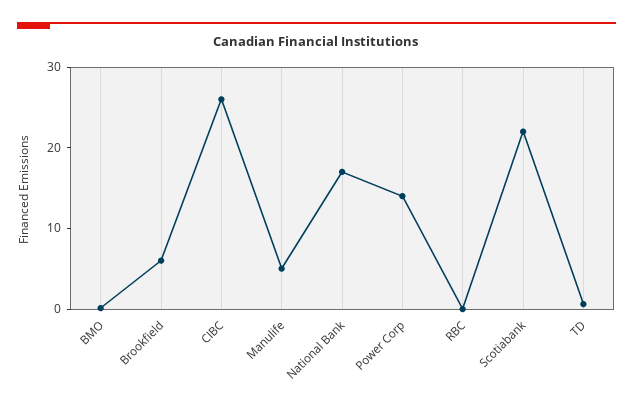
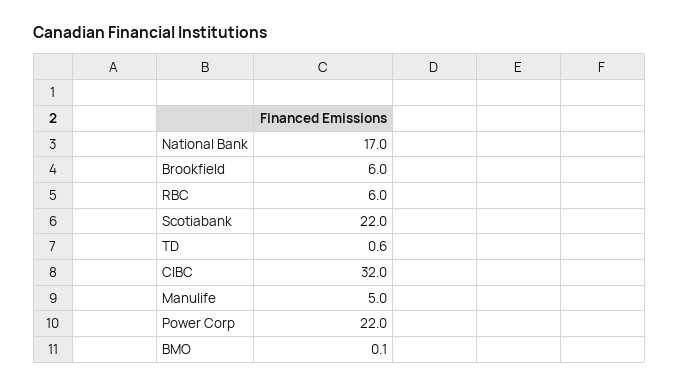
  {
    "BMO": 0.1,
    "Brookfield": 6,
-   "CIBC": 26,
+   "CIBC": 32,
    "Manulife": 5,
    "National Bank": 17,
-   "Power Corp": 14,
+   "Power Corp": 22,
-   "RBC": 0,
+   "RBC": 6,
    "Scotiabank": 22,
    "TD": 0.6
  }

